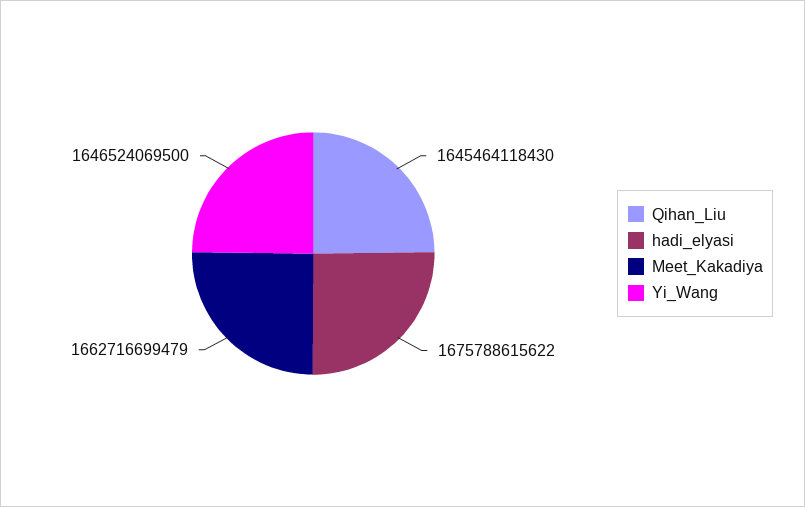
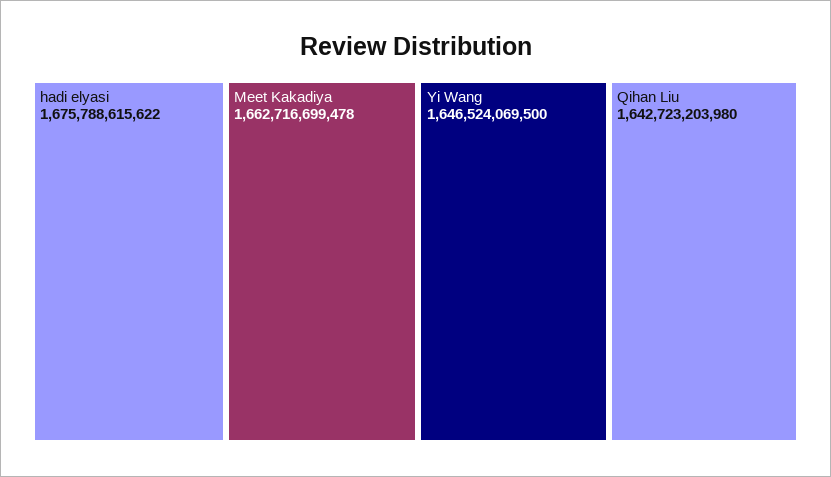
  {
-   "Qihan_Liu": 1645464118430,
+   "Qihan_Liu": 1642723203980,
    "hadi_elyasi": 1675788615622,
-   "Meet_Kakadiya": 1662716699479,
+   "Meet_Kakadiya": 1662716699478,
    "Yi_Wang": 1646524069500
  }

